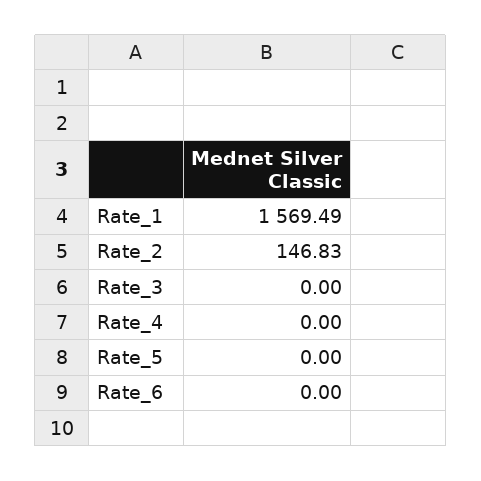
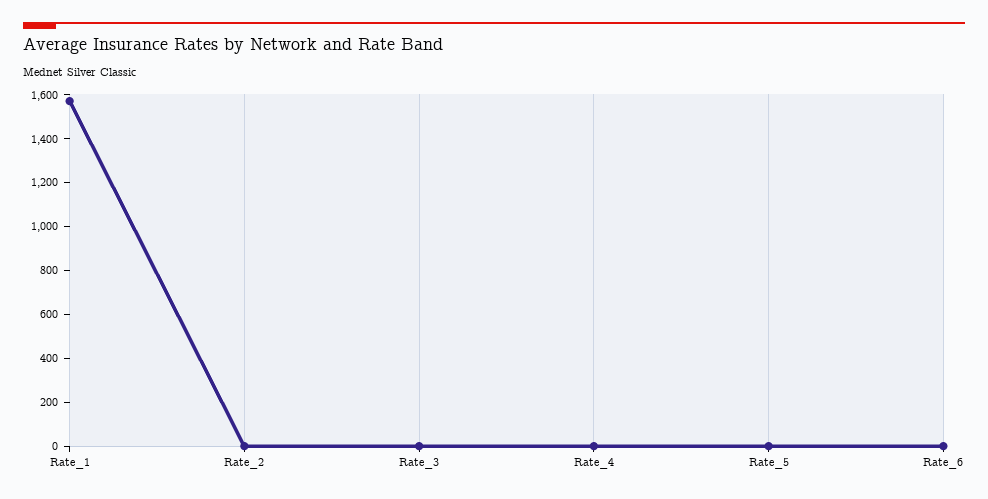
  {
    "Rate_1": 1569.49,
-   "Rate_2": 146.83,
+   "Rate_2": 0,
    "Rate_3": 0,
    "Rate_4": 0,
    "Rate_5": 0,
    "Rate_6": 0
  }

